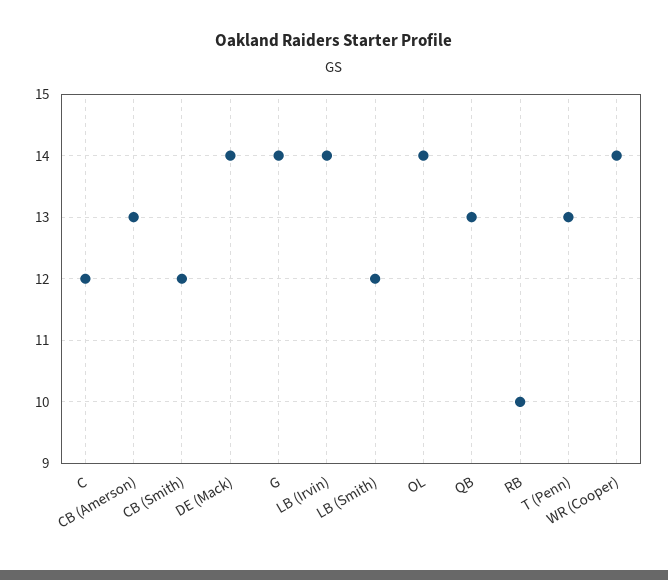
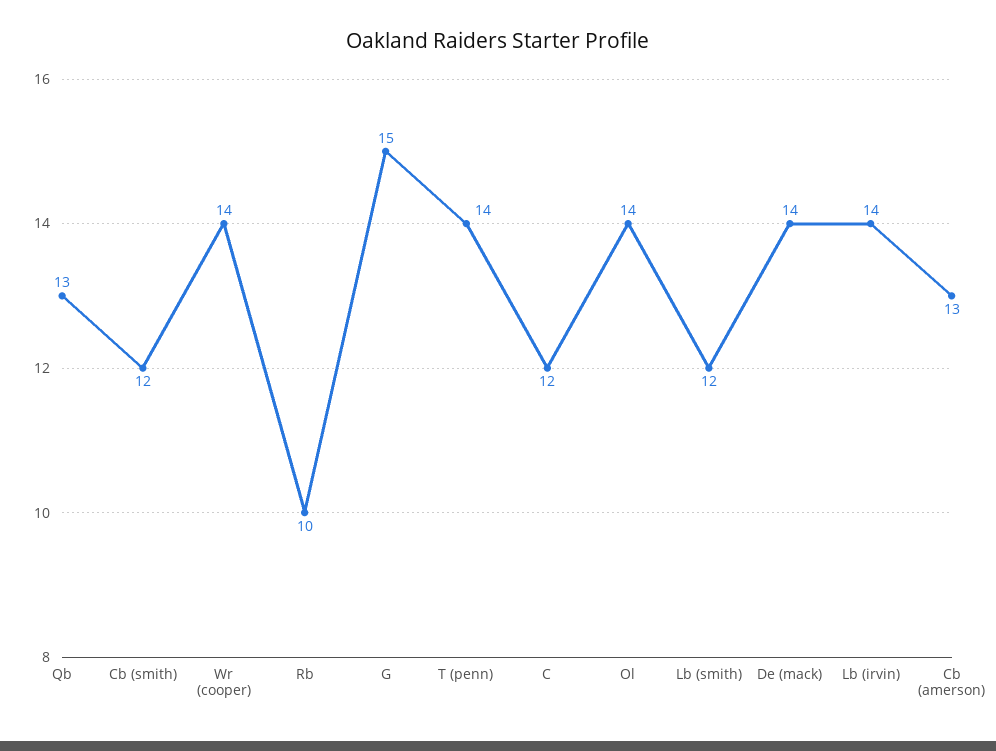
  {
    "C": 12,
    "CB (Amerson)": 13,
    "CB (Smith)": 12,
    "DE (Mack)": 14,
-   "G": 14,
+   "G": 15,
    "LB (Irvin)": 14,
    "LB (Smith)": 12,
    "OL": 14,
    "QB": 13,
    "RB": 10,
-   "T (Penn)": 13,
+   "T (Penn)": 14,
    "WR (Cooper)": 14
  }

